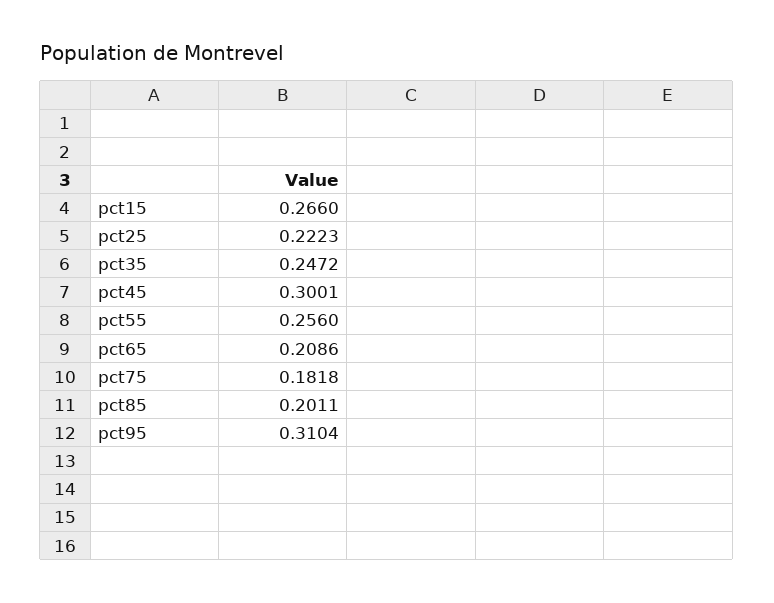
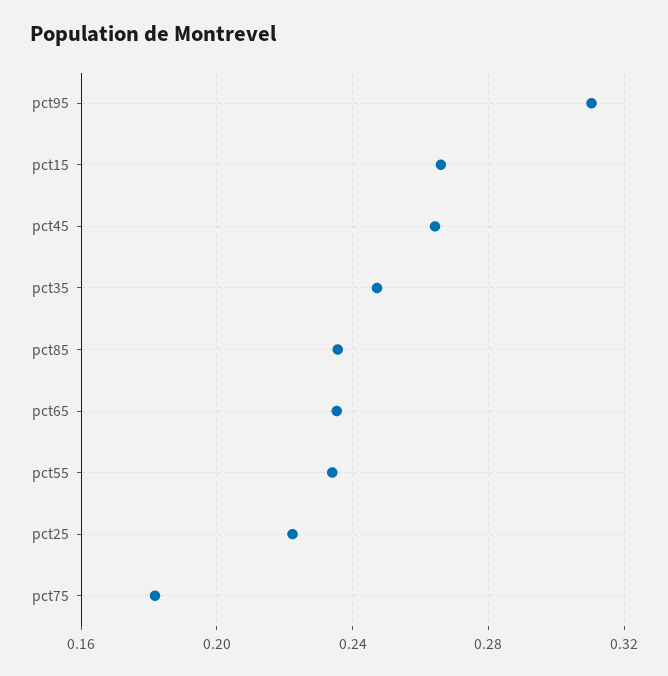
  {
    "pct15": 0.266,
    "pct25": 0.2223,
    "pct35": 0.2472,
-   "pct45": 0.3001,
+   "pct45": 0.265,
-   "pct55": 0.256,
+   "pct55": 0.235,
-   "pct65": 0.2086,
+   "pct65": 0.235,
    "pct75": 0.1818,
-   "pct85": 0.2011,
+   "pct85": 0.235,
    "pct95": 0.3104
  }

